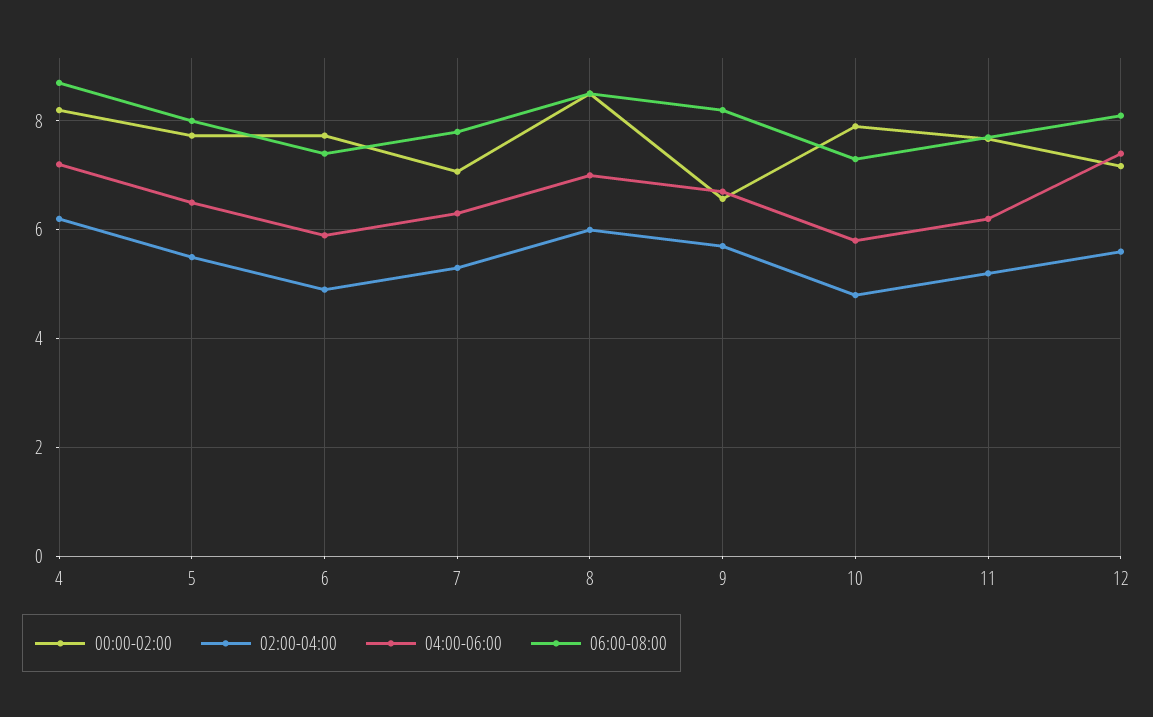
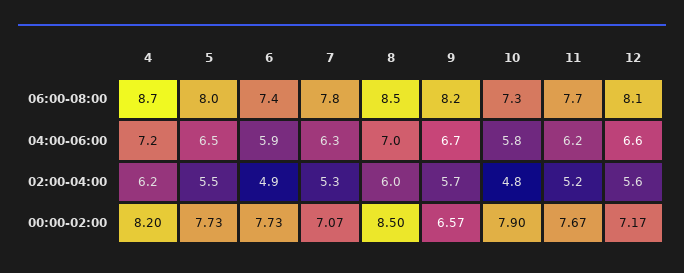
  {
    "00:00-02:00": {
      "4": 8.2,
      "5": 7.73,
      "6": 7.73,
      "7": 7.07,
      "8": 8.5,
      "9": 6.57,
      "10": 7.9,
      "11": 7.67,
      "12": 7.17
    },
    "02:00-04:00": {
      "4": 6.2,
      "5": 5.5,
      "6": 4.9,
      "7": 5.3,
      "8": 6,
      "9": 5.7,
      "10": 4.8,
      "11": 5.2,
      "12": 5.6
    },
    "04:00-06:00": {
      "4": 7.2,
      "5": 6.5,
      "6": 5.9,
      "7": 6.3,
      "8": 7,
      "9": 6.7,
      "10": 5.8,
      "11": 6.2,
-     "12": 7.4
+     "12": 6.6
    },
    "06:00-08:00": {
      "4": 8.7,
      "5": 8,
      "6": 7.4,
      "7": 7.8,
      "8": 8.5,
      "9": 8.2,
      "10": 7.3,
      "11": 7.7,
      "12": 8.1
    }
  }

